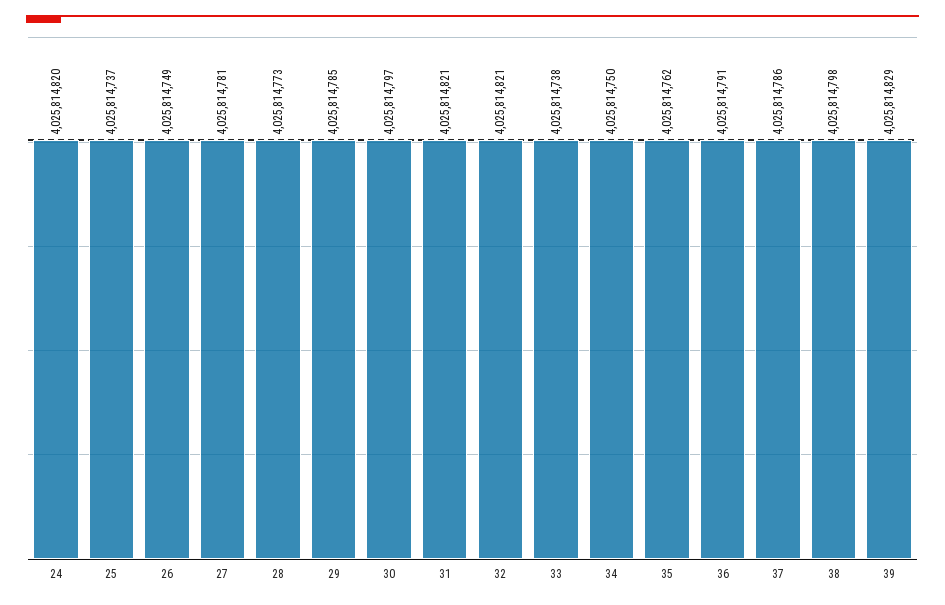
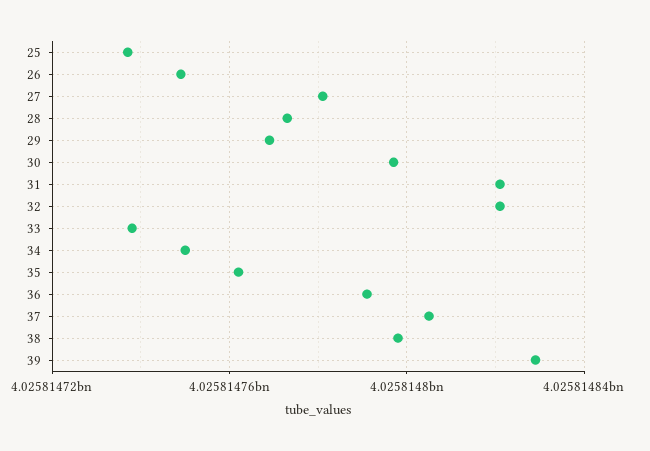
  {
-   "24": 4025814820,
    "25": 4025814737,
    "26": 4025814749,
    "27": 4025814781,
    "28": 4025814773,
-   "29": 4025814785,
+   "29": 4025814770,
    "30": 4025814797,
    "31": 4025814821,
    "32": 4025814821,
    "33": 4025814738,
    "34": 4025814750,
    "35": 4025814762,
    "36": 4025814791,
-   "37": 4025814786,
+   "37": 4025814805,
    "38": 4025814798,
    "39": 4025814829
  }

